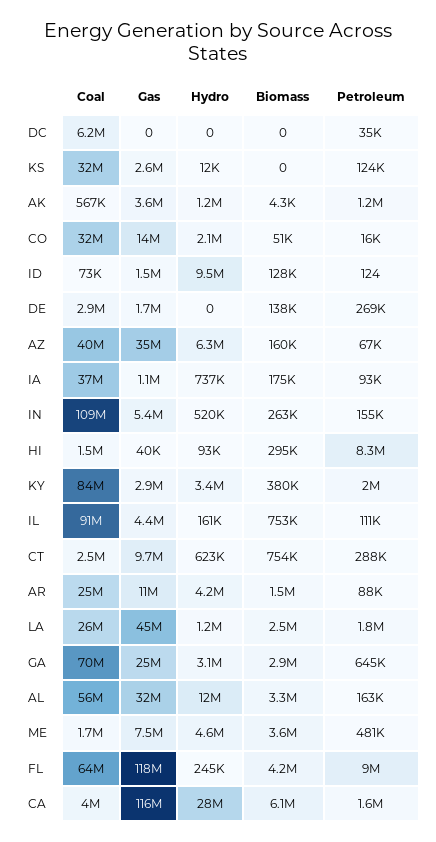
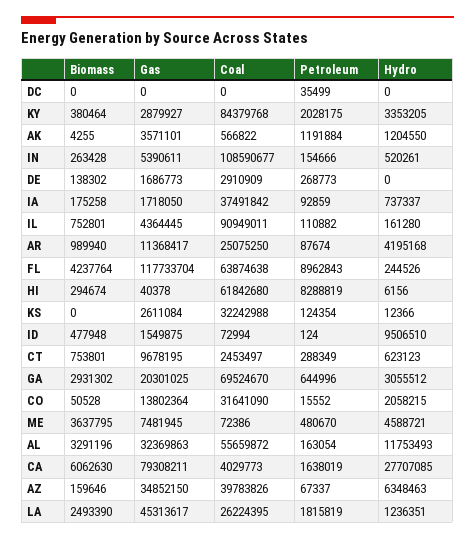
  {
    "Coal": {
-     "DC": 6200000,
+     "DC": 0,
      "KS": 32242988,
      "AK": 566822,
      "CO": 31641090,
      "ID": 72994,
      "DE": 2910909,
      "AZ": 39783826,
      "IA": 37491842,
      "IN": 108590677,
-     "HI": 1500000,
+     "HI": 61842680,
      "KY": 84379768,
      "IL": 90949011,
      "CT": 2453497,
      "AR": 25075250,
      "LA": 26224395,
      "GA": 69524670,
      "AL": 55659872,
-     "ME": 1700000,
+     "ME": 72386,
      "FL": 63874638,
      "CA": 4029773
    },
    "Gas": {
      "DC": 0,
      "KS": 2611084,
      "AK": 3571101,
      "CO": 13802364,
      "ID": 1549875,
      "DE": 1686773,
      "AZ": 34852150,
-     "IA": 1100000,
+     "IA": 1718050,
      "IN": 5390611,
      "HI": 40378,
      "KY": 2879927,
      "IL": 4364445,
      "CT": 9678195,
      "AR": 11368417,
      "LA": 45313617,
-     "GA": 25000000,
+     "GA": 20301025,
      "AL": 32369863,
      "ME": 7481945,
      "FL": 117733704,
-     "CA": 116000000
+     "CA": 79308211
    },
    "Hydro": {
      "DC": 0,
      "KS": 12366,
      "AK": 1204550,
      "CO": 2058215,
      "ID": 9506510,
      "DE": 0,
      "AZ": 6348463,
      "IA": 737337,
      "IN": 520261,
-     "HI": 93000,
+     "HI": 6156,
      "KY": 3353205,
      "IL": 161280,
      "CT": 623123,
      "AR": 4195168,
      "LA": 1236351,
      "GA": 3055512,
      "AL": 11753493,
      "ME": 4588721,
      "FL": 244526,
      "CA": 27707085
    },
    "Biomass": {
      "DC": 0,
      "KS": 0,
      "AK": 4255,
      "CO": 50528,
-     "ID": 128000,
+     "ID": 477948,
      "DE": 138302,
      "AZ": 159646,
      "IA": 175258,
      "IN": 263428,
      "HI": 294674,
      "KY": 380464,
      "IL": 752801,
      "CT": 753801,
-     "AR": 1500000,
+     "AR": 989940,
      "LA": 2493390,
      "GA": 2931302,
      "AL": 3291196,
      "ME": 3637795,
      "FL": 4237764,
      "CA": 6062630
    },
    "Petroleum": {
      "DC": 35499,
      "KS": 124354,
      "AK": 1191884,
      "CO": 15552,
      "ID": 124,
      "DE": 268773,
      "AZ": 67337,
      "IA": 92859,
      "IN": 154666,
      "HI": 8288819,
      "KY": 2028175,
      "IL": 110882,
      "CT": 288349,
      "AR": 87674,
      "LA": 1815819,
      "GA": 644996,
      "AL": 163054,
      "ME": 480670,
      "FL": 8962843,
      "CA": 1638019
    }
  }

